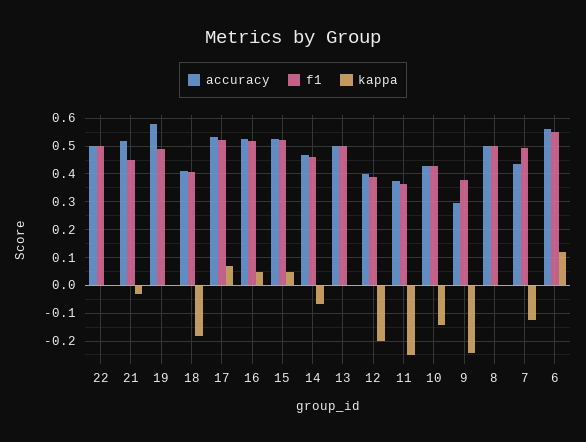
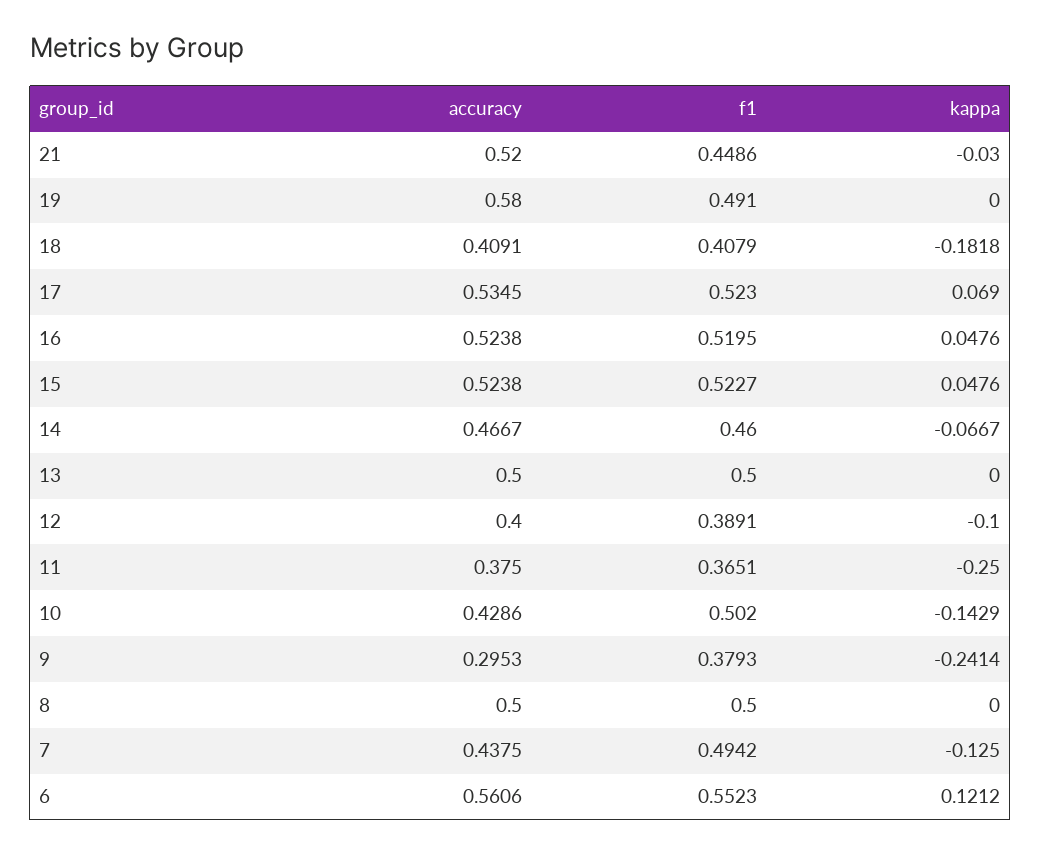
  {
    "accuracy": {
-     "22": 0.5,
      "21": 0.52,
      "19": 0.58,
      "18": 0.4091,
      "17": 0.5345,
      "16": 0.5238,
      "15": 0.5238,
      "14": 0.4667,
      "13": 0.5,
      "12": 0.4,
      "11": 0.375,
      "10": 0.4286,
      "9": 0.2953,
      "8": 0.5,
      "7": 0.4375,
      "6": 0.5606
    },
    "f1": {
-     "22": 0.5,
      "21": 0.4486,
      "19": 0.491,
      "18": 0.4079,
      "17": 0.523,
      "16": 0.5195,
      "15": 0.5227,
      "14": 0.46,
      "13": 0.5,
      "12": 0.3891,
      "11": 0.3651,
-     "10": 0.425,
+     "10": 0.502,
      "9": 0.3793,
      "8": 0.5,
      "7": 0.4942,
      "6": 0.5523
    },
    "kappa": {
-     "22": 0,
      "21": -0.03,
      "19": 0,
      "18": -0.1818,
      "17": 0.069,
      "16": 0.0476,
      "15": 0.0476,
      "14": -0.0667,
      "13": 0,
-     "12": -0.2,
+     "12": -0.1,
      "11": -0.25,
      "10": -0.1429,
      "9": -0.2414,
      "8": 0,
      "7": -0.125,
      "6": 0.1212
    }
  }

